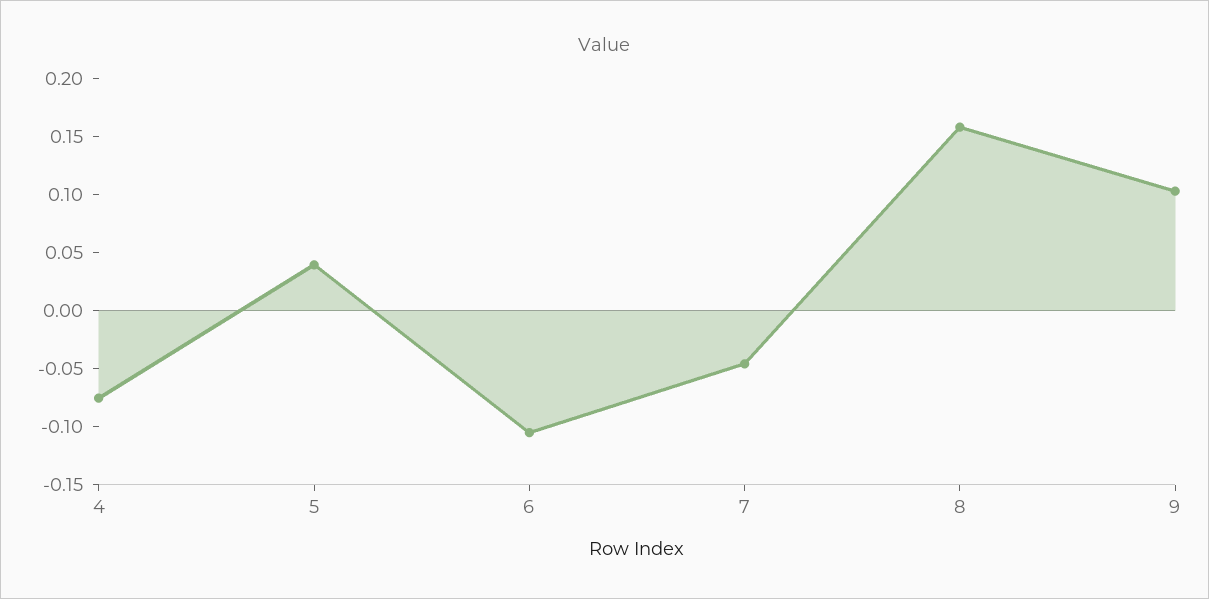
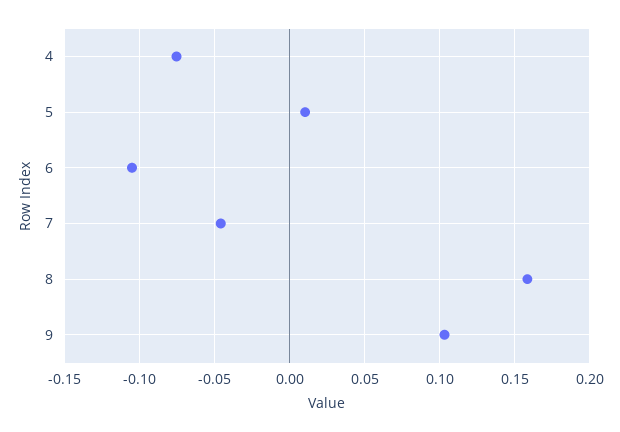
  {
    "4": -0.075,
-   "5": 0.04,
+   "5": 0.01,
    "6": -0.105,
    "7": -0.045,
    "8": 0.16,
    "9": 0.105
  }

